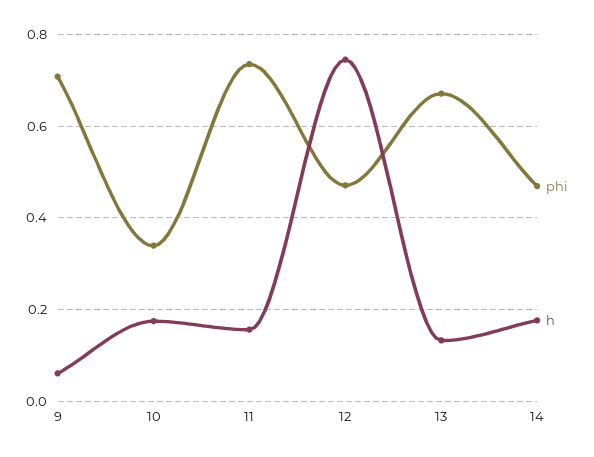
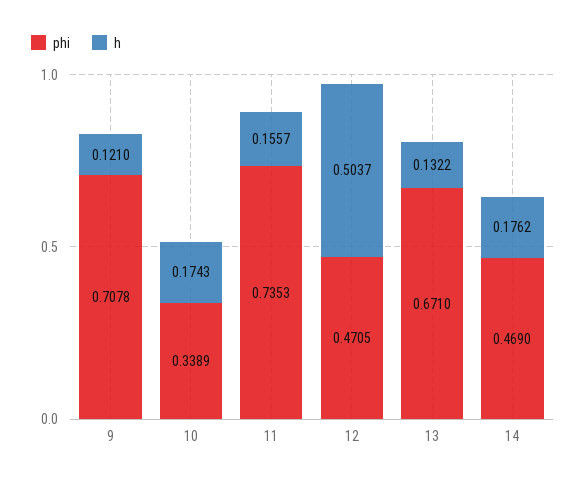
  {
    "phi": {
      "9": 0.7078,
      "10": 0.3389,
      "11": 0.7353,
      "12": 0.4705,
      "13": 0.671,
      "14": 0.469
    },
    "h": {
-     "9": 0.06,
+     "9": 0.121,
      "10": 0.1743,
      "11": 0.1557,
-     "12": 0.74,
+     "12": 0.5037,
      "13": 0.1322,
      "14": 0.1762
    }
  }

